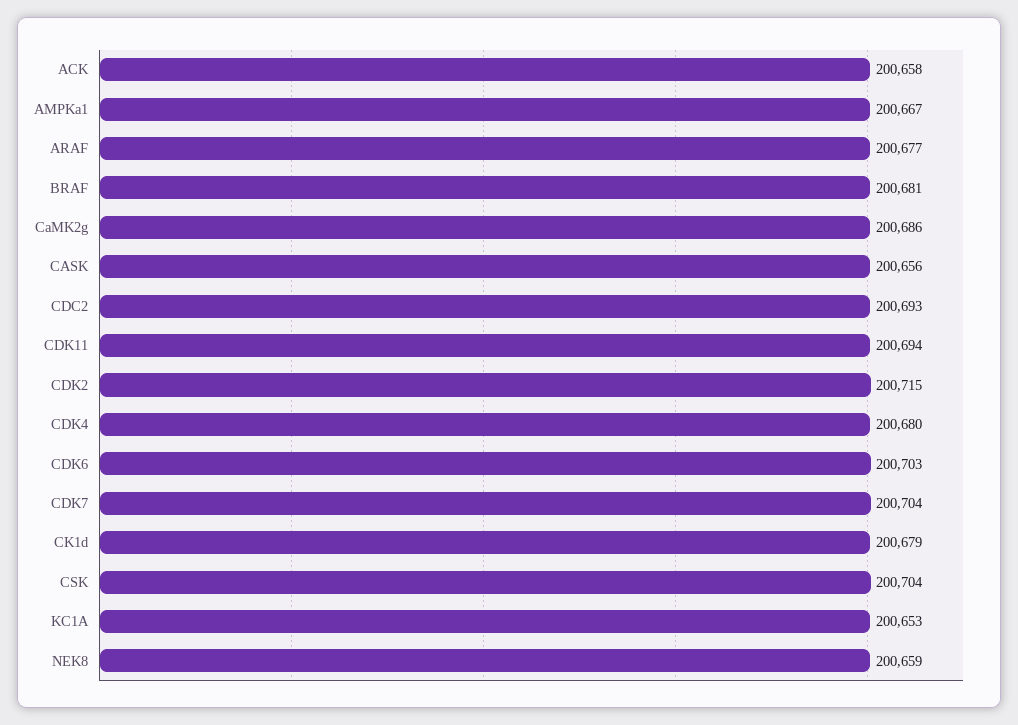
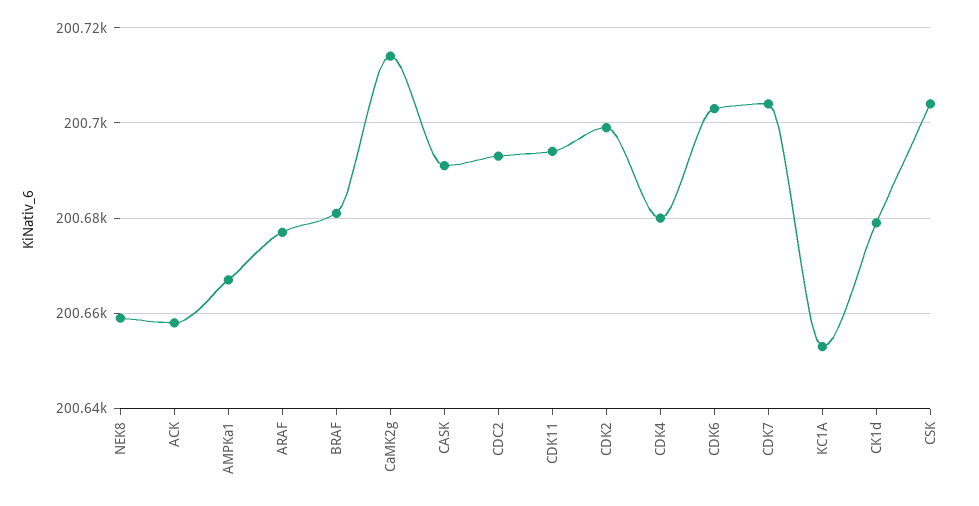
  {
    "ACK": 200658,
    "AMPKa1": 200667,
    "ARAF": 200677,
    "BRAF": 200681,
-   "CaMK2g": 200686,
+   "CaMK2g": 200715,
-   "CASK": 200656,
+   "CASK": 200690,
    "CDC2": 200693,
    "CDK11": 200694,
-   "CDK2": 200715,
+   "CDK2": 200700,
    "CDK4": 200680,
    "CDK6": 200703,
    "CDK7": 200704,
    "CK1d": 200679,
    "CSK": 200704,
    "KC1A": 200653,
    "NEK8": 200659
  }

